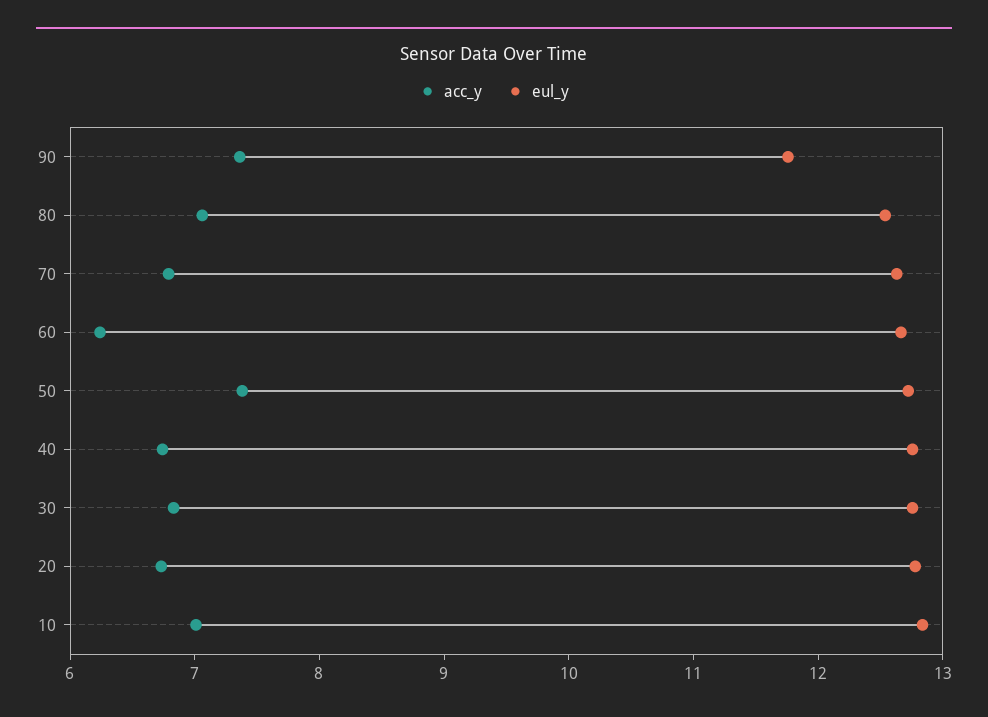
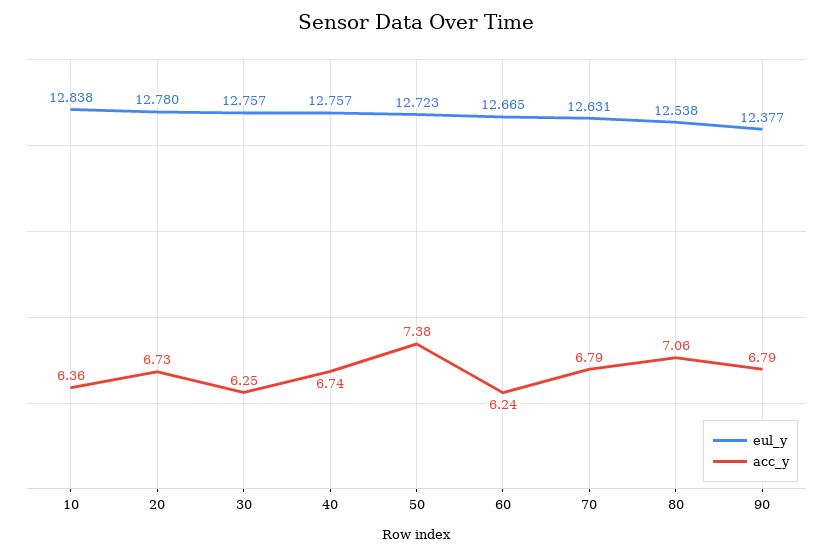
  {
    "acc_y": {
-     "90": 7.4,
+     "90": 6.79,
      "80": 7.06,
      "70": 6.79,
      "60": 6.24,
      "50": 7.38,
      "40": 6.74,
-     "30": 6.8,
+     "30": 6.25,
      "20": 6.73,
-     "10": 7
+     "10": 6.36
    },
    "eul_y": {
-     "90": 11.8,
+     "90": 12.377,
      "80": 12.538,
      "70": 12.631,
      "60": 12.665,
      "50": 12.723,
      "40": 12.757,
      "30": 12.757,
      "20": 12.78,
      "10": 12.838
    }
  }

